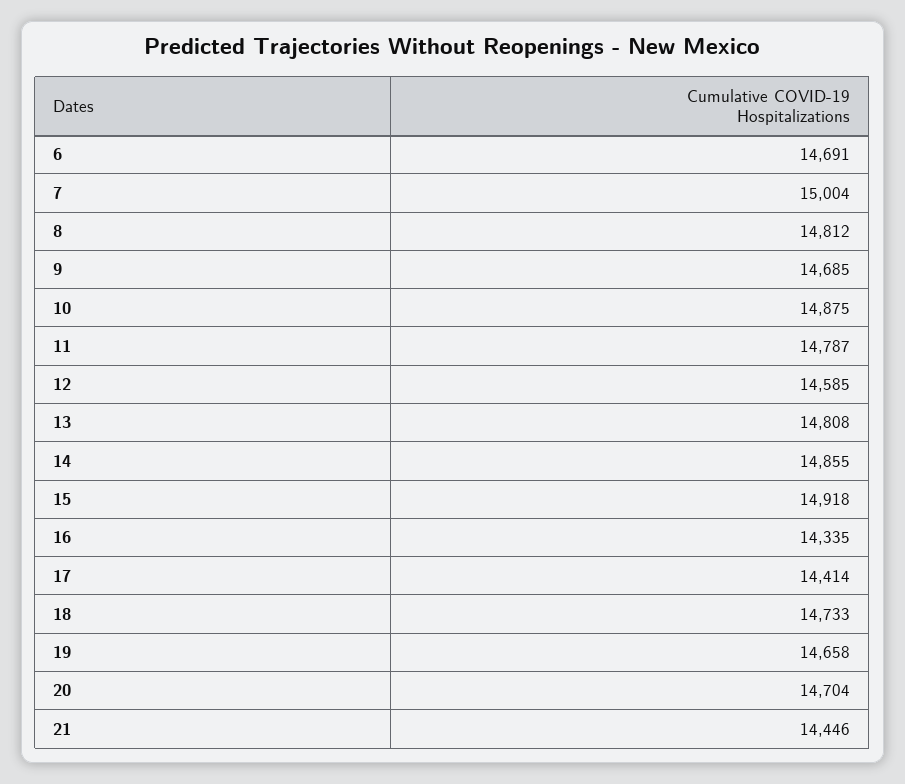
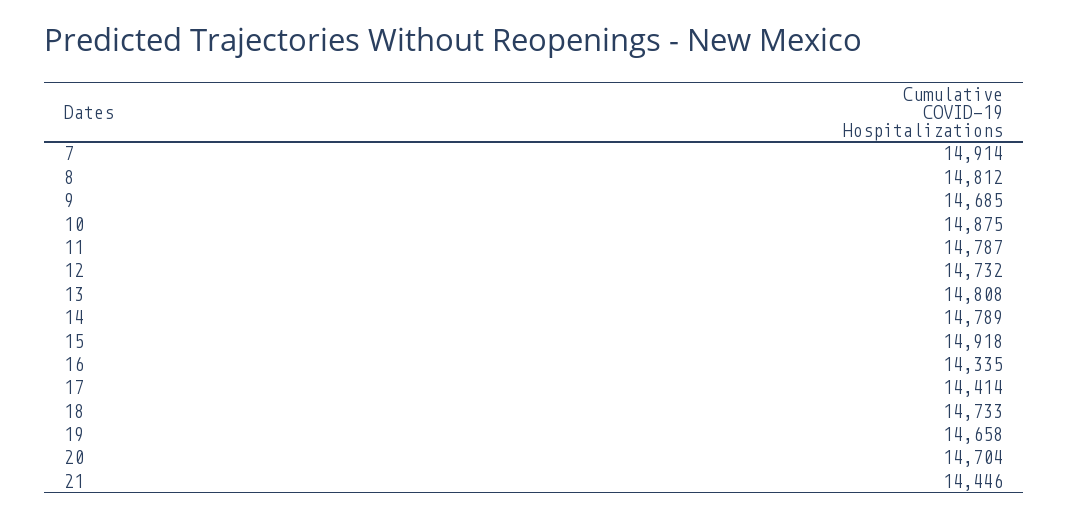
  {
-   "6": 14691,
-   "7": 15004,
+   "7": 14914,
    "8": 14812,
    "9": 14685,
    "10": 14875,
    "11": 14787,
-   "12": 14585,
+   "12": 14732,
    "13": 14808,
-   "14": 14855,
+   "14": 14789,
    "15": 14918,
    "16": 14335,
    "17": 14414,
    "18": 14733,
    "19": 14658,
    "20": 14704,
    "21": 14446
  }

